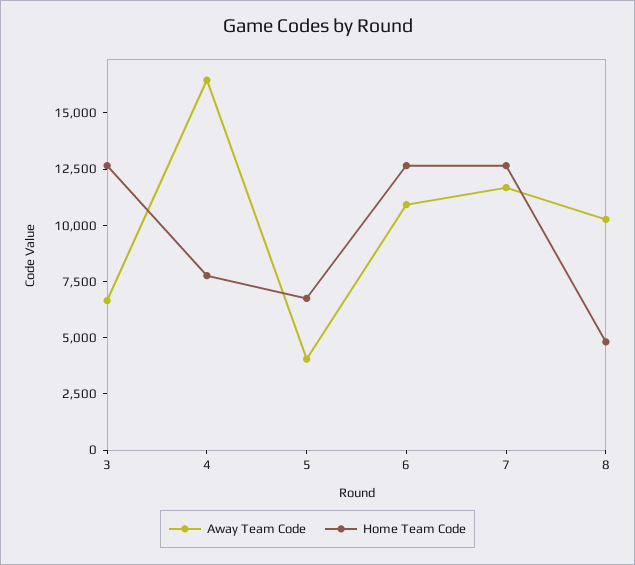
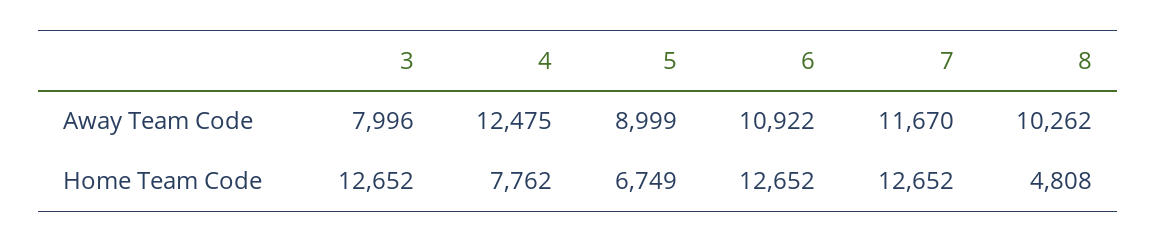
  {
    "Away Team Code": {
-     "3": 6500,
+     "3": 7996,
-     "4": 16500,
+     "4": 12475,
-     "5": 4000,
+     "5": 8999,
      "6": 10922,
      "7": 11670,
      "8": 10262
    },
    "Home Team Code": {
      "3": 12652,
      "4": 7762,
      "5": 6749,
      "6": 12652,
      "7": 12652,
      "8": 4808
    }
  }

